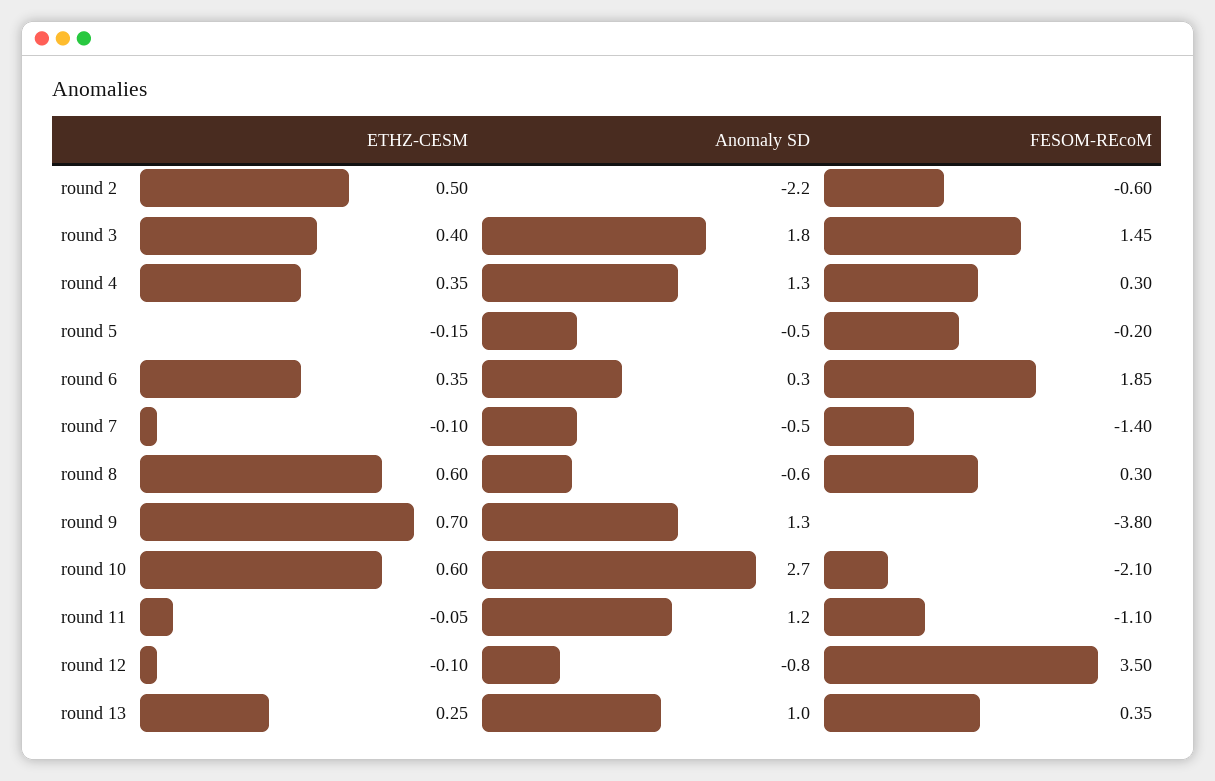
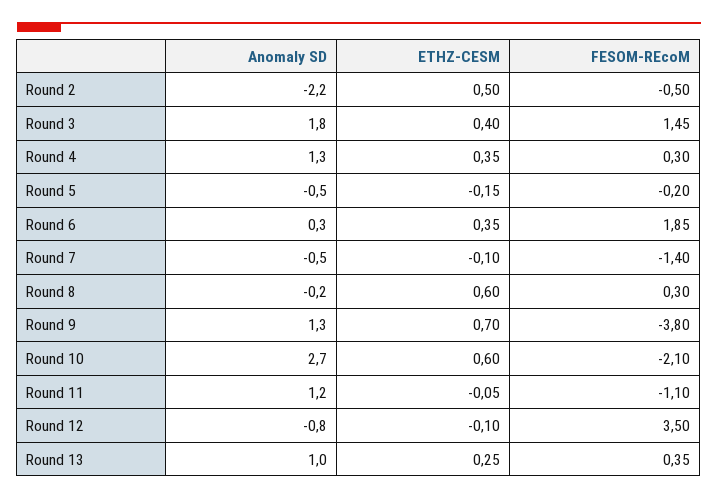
  {
    "ETHZ-CESM": {
      "round 2": 0.5,
      "round 3": 0.4,
      "round 4": 0.35,
      "round 5": -0.15,
      "round 6": 0.35,
      "round 7": -0.1,
      "round 8": 0.6,
      "round 9": 0.7,
      "round 10": 0.6,
      "round 11": -0.05,
      "round 12": -0.1,
      "round 13": 0.25
    },
    "Anomaly SD": {
      "round 2": -2.2,
      "round 3": 1.8,
      "round 4": 1.3,
      "round 5": -0.5,
      "round 6": 0.3,
      "round 7": -0.5,
-     "round 8": -0.6,
+     "round 8": -0.2,
      "round 9": 1.3,
      "round 10": 2.7,
      "round 11": 1.2,
      "round 12": -0.8,
      "round 13": 1
    },
    "FESOM-REcoM": {
-     "round 2": -0.6,
+     "round 2": -0.5,
      "round 3": 1.45,
      "round 4": 0.3,
      "round 5": -0.2,
      "round 6": 1.85,
      "round 7": -1.4,
      "round 8": 0.3,
      "round 9": -3.8,
      "round 10": -2.1,
      "round 11": -1.1,
      "round 12": 3.5,
      "round 13": 0.35
    }
  }

